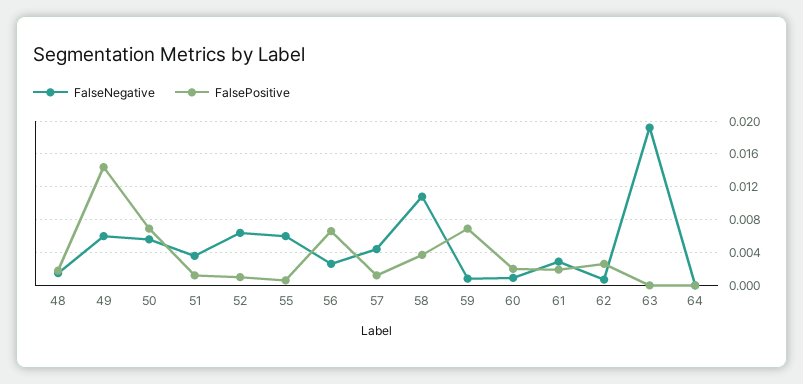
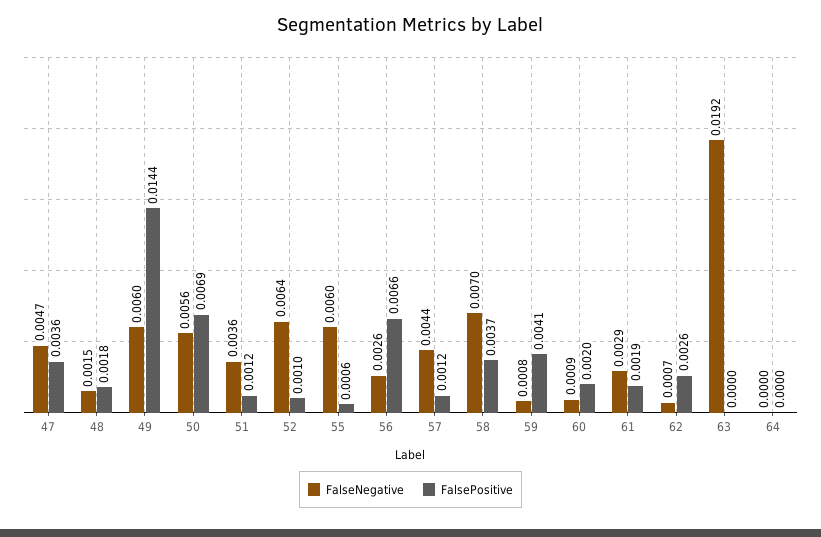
  {
    "FalseNegative": {
      "48": 0.0015,
      "49": 0.006,
      "50": 0.0056,
      "51": 0.0036,
      "52": 0.0064,
      "55": 0.006,
      "56": 0.0026,
      "57": 0.0044,
-     "58": 0.011,
+     "58": 0.007,
      "59": 0.0008,
      "60": 0.0009,
      "61": 0.0029,
      "62": 0.0007,
      "63": 0.0192,
-     "64": 0
+     "64": 0,
+     "47": 0.0047
    },
    "FalsePositive": {
      "48": 0.0018,
      "49": 0.0144,
      "50": 0.0069,
      "51": 0.0012,
      "52": 0.001,
      "55": 0.0006,
      "56": 0.0066,
      "57": 0.0012,
      "58": 0.0037,
-     "59": 0.007,
+     "59": 0.0041,
      "60": 0.002,
      "61": 0.0019,
      "62": 0.0026,
      "63": 0,
-     "64": 0
+     "64": 0,
+     "47": 0.0036
    }
  }

